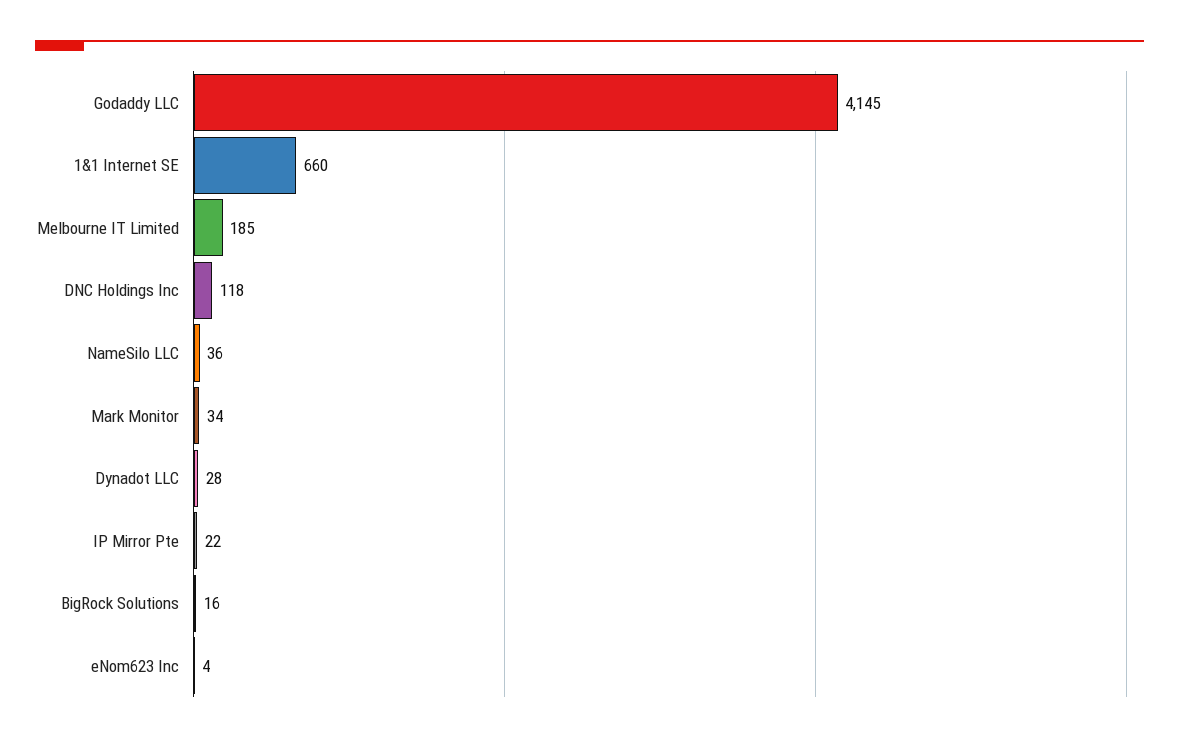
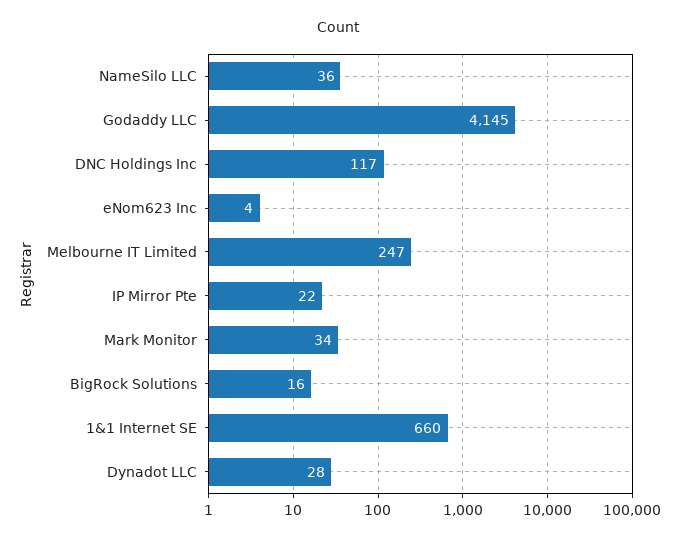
  {
    "Godaddy LLC": 4145,
    "1&1 Internet SE": 660,
-   "Melbourne IT Limited": 185,
+   "Melbourne IT Limited": 247,
-   "DNC Holdings Inc": 118,
+   "DNC Holdings Inc": 117,
    "NameSilo LLC": 36,
    "Mark Monitor": 34,
    "Dynadot LLC": 28,
    "IP Mirror Pte": 22,
    "BigRock Solutions": 16,
    "eNom623 Inc": 4
  }

